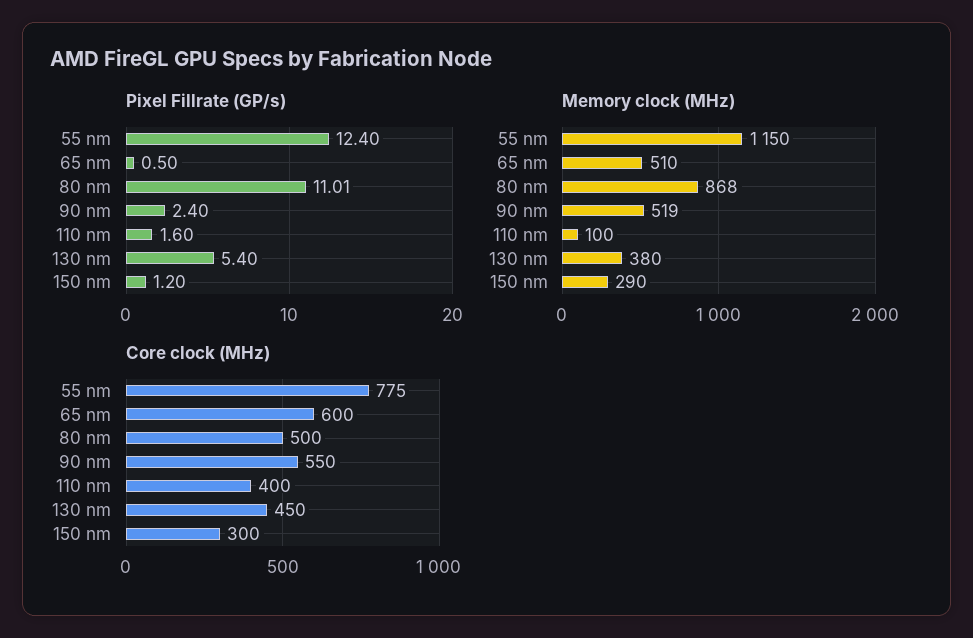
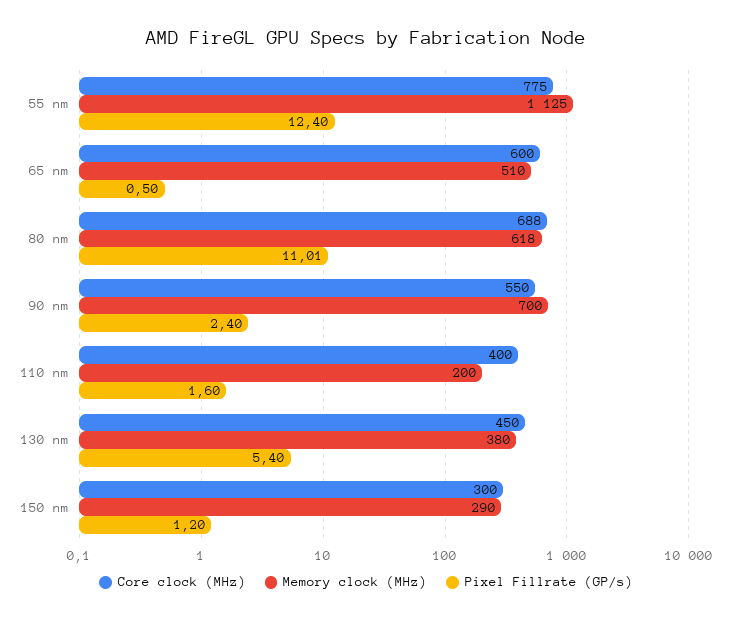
  {
    "Pixel Fillrate (GP/s)": {
      "55 nm": 12.4,
      "65 nm": 0.5,
      "80 nm": 11.01,
      "90 nm": 2.4,
      "110 nm": 1.6,
      "130 nm": 5.4,
      "150 nm": 1.2
    },
    "Memory clock (MHz)": {
-     "55 nm": 1150,
+     "55 nm": 1125,
      "65 nm": 510,
-     "80 nm": 868,
+     "80 nm": 618,
-     "90 nm": 519,
+     "90 nm": 700,
-     "110 nm": 100,
+     "110 nm": 200,
      "130 nm": 380,
      "150 nm": 290
    },
    "Core clock (MHz)": {
      "55 nm": 775,
      "65 nm": 600,
-     "80 nm": 500,
+     "80 nm": 688,
      "90 nm": 550,
      "110 nm": 400,
      "130 nm": 450,
      "150 nm": 300
    }
  }

